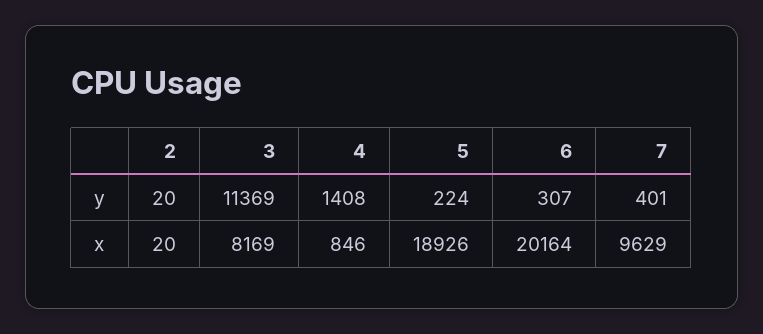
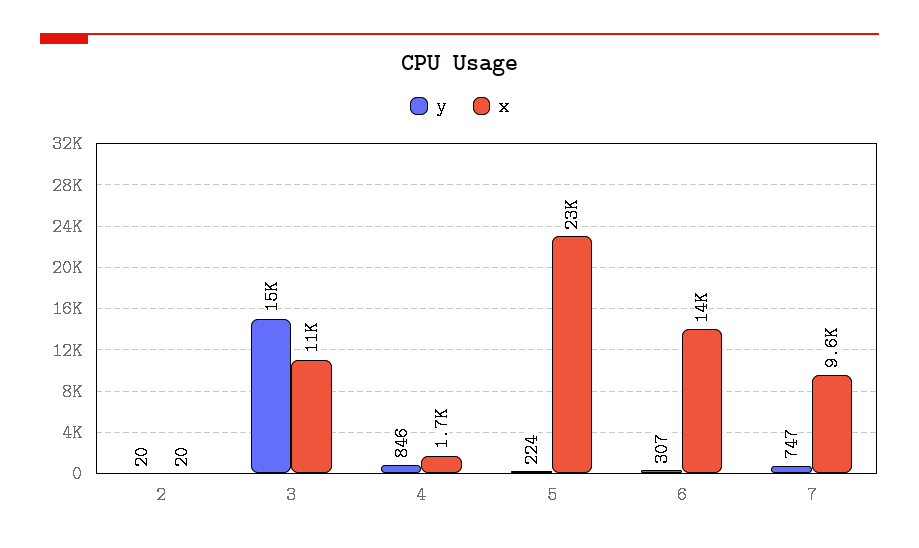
  {
    "y": {
      "2": 20,
-     "3": 11369,
+     "3": 15000,
-     "4": 1408,
+     "4": 846,
      "5": 224,
      "6": 307,
-     "7": 401
+     "7": 747
    },
    "x": {
      "2": 20,
-     "3": 8169,
+     "3": 11000,
-     "4": 846,
+     "4": 1700,
-     "5": 18926,
+     "5": 23000,
-     "6": 20164,
+     "6": 14000,
      "7": 9629
    }
  }

